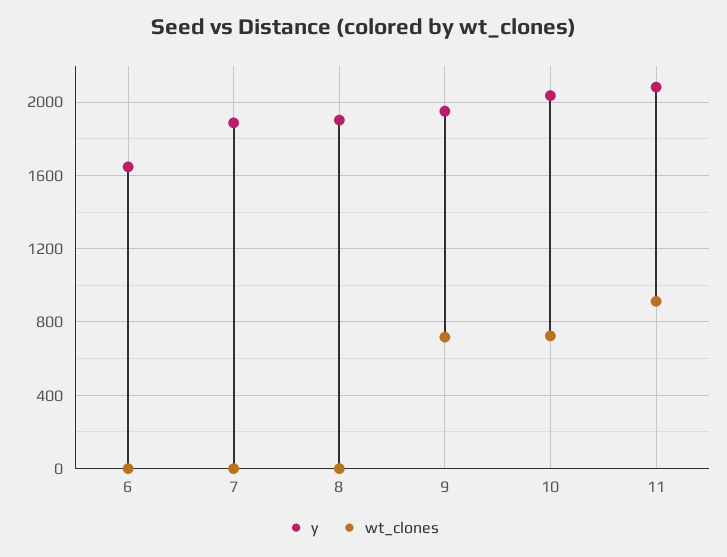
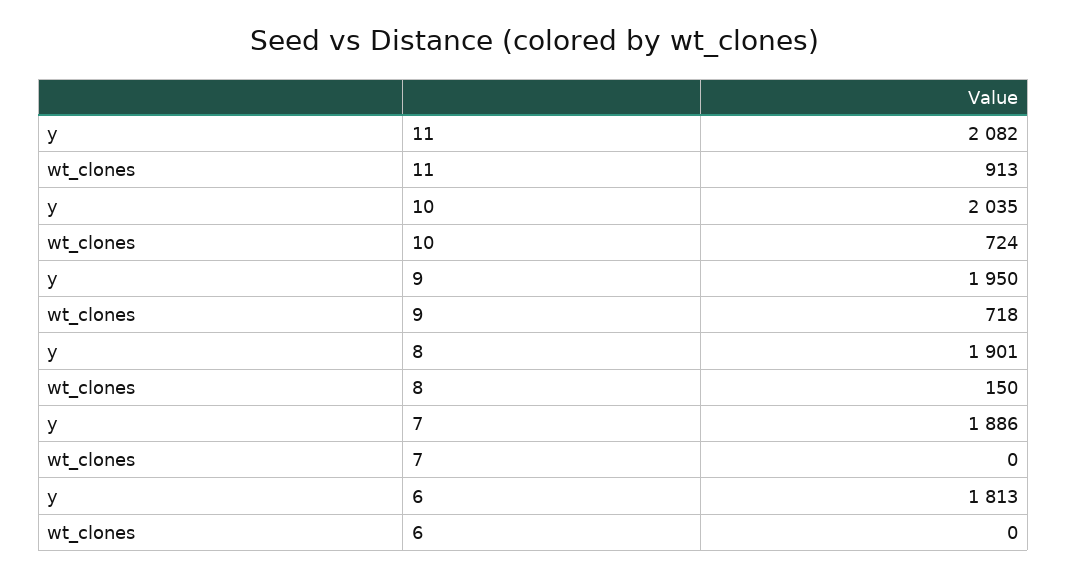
  {
    "y": {
-     "6": 1650,
+     "6": 1813,
      "7": 1886,
      "8": 1901,
      "9": 1950,
      "10": 2035,
      "11": 2082
    },
    "wt_clones": {
      "6": 0,
      "7": 0,
-     "8": 0,
+     "8": 150,
      "9": 718,
      "10": 724,
      "11": 913
    }
  }

